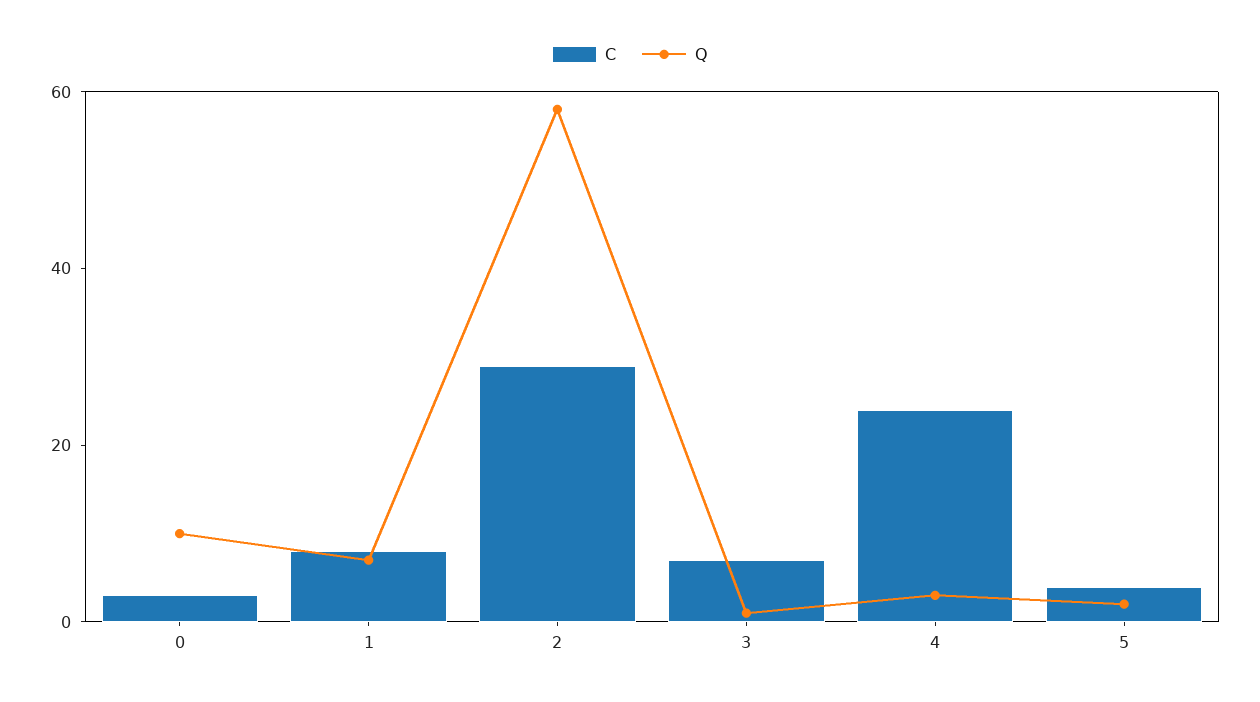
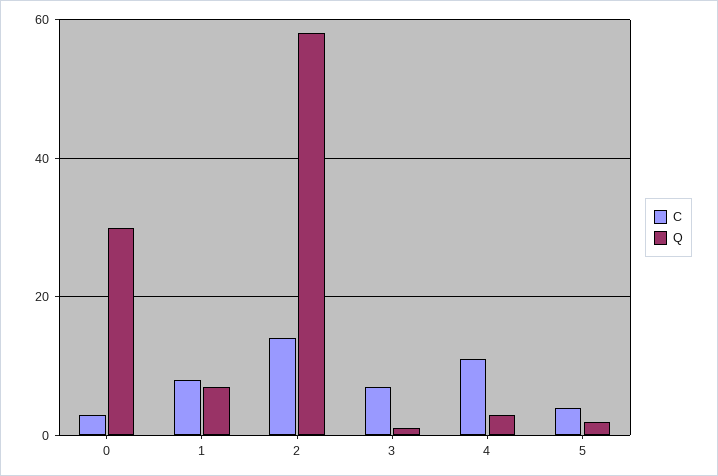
  {
    "C": {
      "0": 5,
      "1": 10,
-     "2": 30,
+     "2": 15,
      "3": 5,
-     "4": 25,
+     "4": 10,
      "5": 5
    },
    "Q": {
-     "0": 10,
+     "0": 30,
      "1": 5,
      "2": 60,
      "3": 0,
      "4": 5,
      "5": 0
    }
  }

